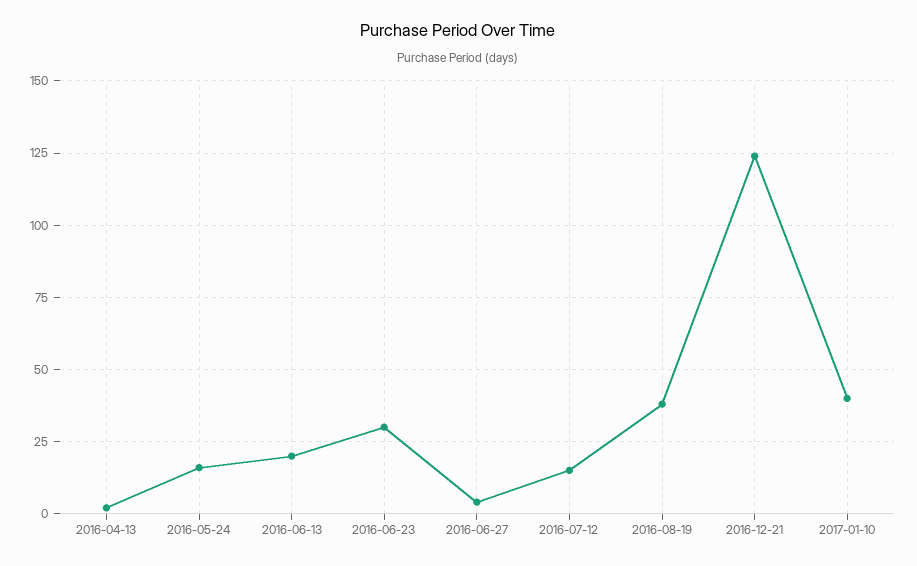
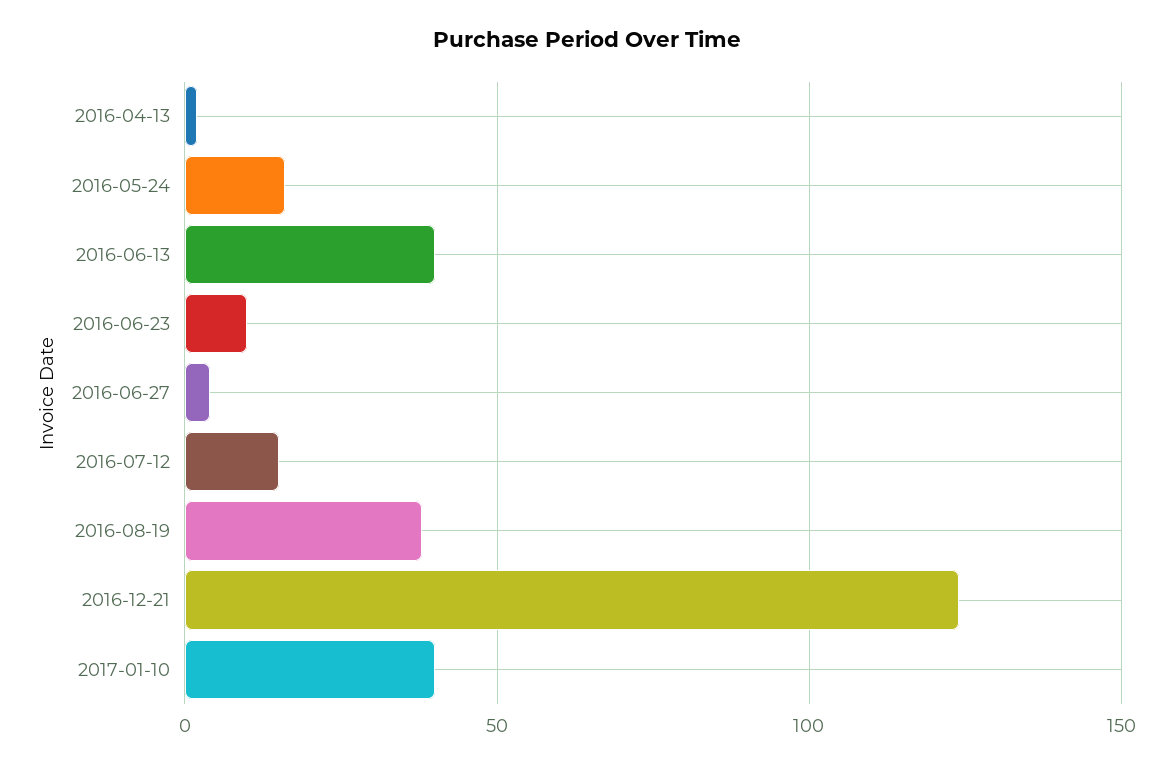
  {
    "2016-04-13": 0,
    "2016-05-24": 15,
-   "2016-06-13": 20,
+   "2016-06-13": 40,
-   "2016-06-23": 30,
+   "2016-06-23": 10,
    "2016-06-27": 5,
    "2016-07-12": 15,
    "2016-08-19": 40,
    "2016-12-21": 125,
    "2017-01-10": 40
  }

